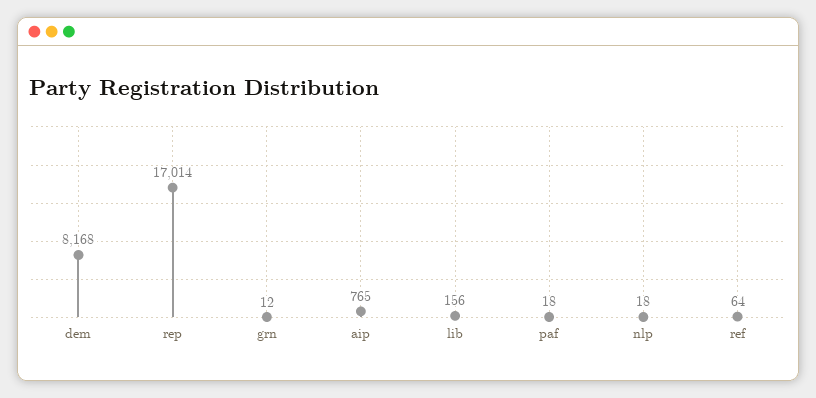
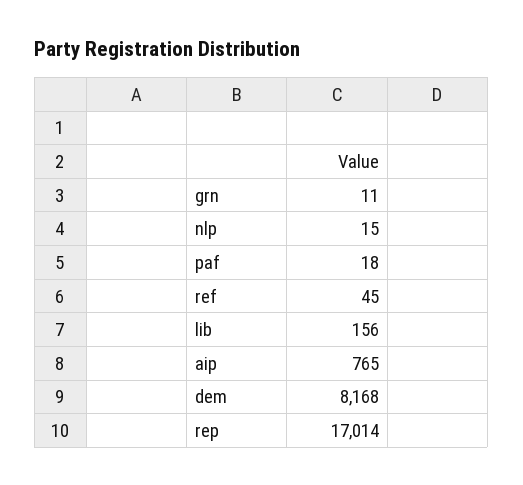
  {
    "dem": 8168,
    "rep": 17014,
-   "grn": 12,
+   "grn": 11,
    "aip": 765,
    "lib": 156,
    "paf": 18,
-   "nlp": 18,
+   "nlp": 15,
-   "ref": 64
+   "ref": 45
  }

